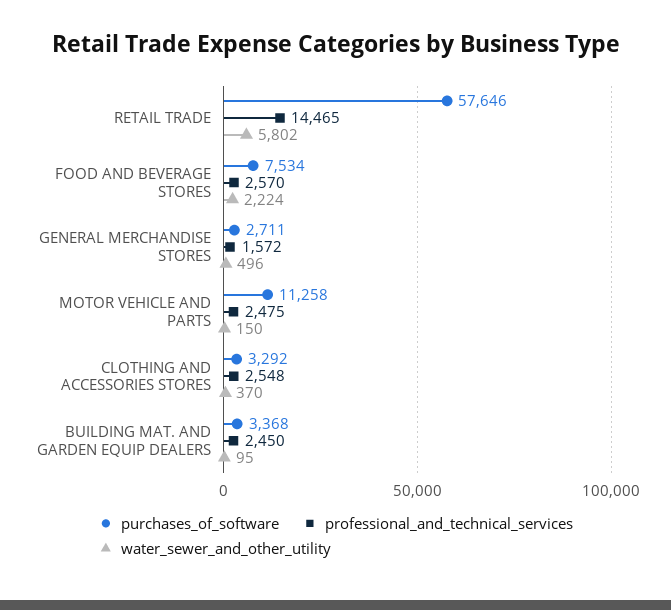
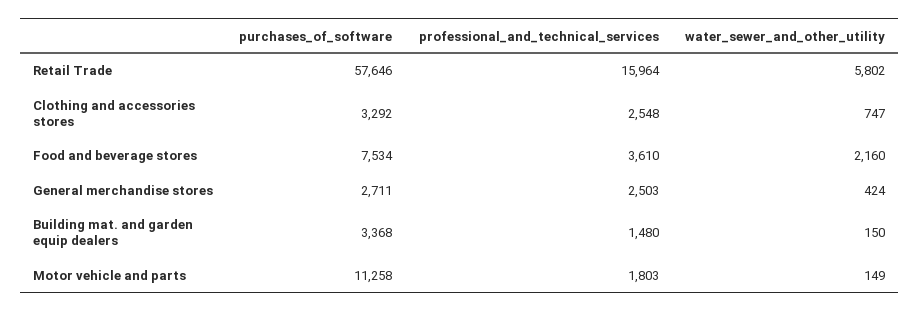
  {
    "purchases_of_software": {
      "RETAIL TRADE": 57646,
      "FOOD AND BEVERAGE STORES": 7534,
      "GENERAL MERCHANDISE STORES": 2711,
      "MOTOR VEHICLE AND PARTS": 11258,
      "CLOTHING AND ACCESSORIES STORES": 3292,
      "BUILDING MAT. AND GARDEN EQUIP DEALERS": 3368
    },
    "professional_and_technical_services": {
-     "RETAIL TRADE": 14465,
+     "RETAIL TRADE": 15964,
-     "FOOD AND BEVERAGE STORES": 2570,
+     "FOOD AND BEVERAGE STORES": 3610,
-     "GENERAL MERCHANDISE STORES": 1572,
+     "GENERAL MERCHANDISE STORES": 2503,
-     "MOTOR VEHICLE AND PARTS": 2475,
+     "MOTOR VEHICLE AND PARTS": 1803,
      "CLOTHING AND ACCESSORIES STORES": 2548,
-     "BUILDING MAT. AND GARDEN EQUIP DEALERS": 2450
+     "BUILDING MAT. AND GARDEN EQUIP DEALERS": 1480
    },
    "water_sewer_and_other_utility": {
      "RETAIL TRADE": 5802,
-     "FOOD AND BEVERAGE STORES": 2224,
+     "FOOD AND BEVERAGE STORES": 2160,
-     "GENERAL MERCHANDISE STORES": 496,
+     "GENERAL MERCHANDISE STORES": 424,
-     "MOTOR VEHICLE AND PARTS": 150,
+     "MOTOR VEHICLE AND PARTS": 149,
-     "CLOTHING AND ACCESSORIES STORES": 370,
+     "CLOTHING AND ACCESSORIES STORES": 747,
-     "BUILDING MAT. AND GARDEN EQUIP DEALERS": 95
+     "BUILDING MAT. AND GARDEN EQUIP DEALERS": 150
    }
  }

